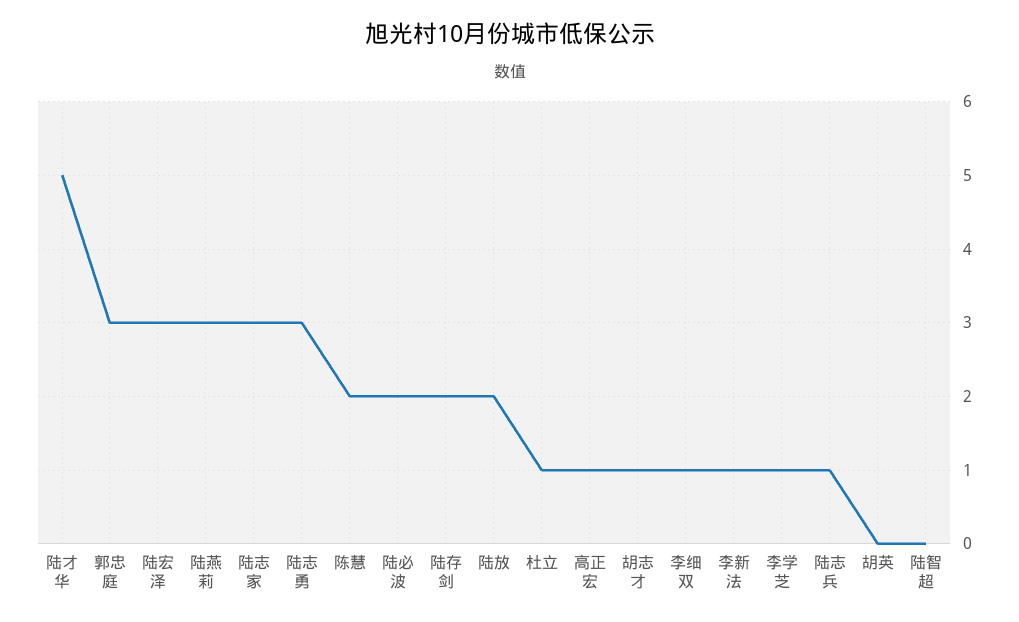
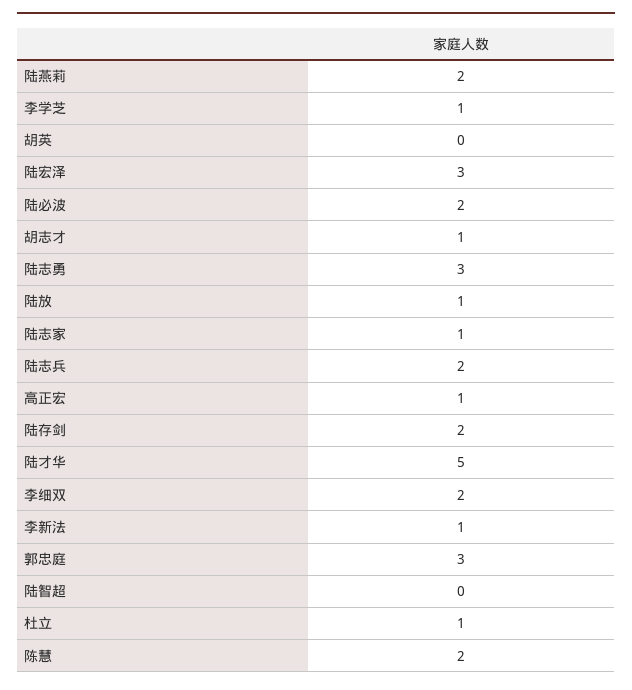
  {
    "陆才华": 5,
    "郭忠庭": 3,
    "陆宏泽": 3,
-   "陆燕莉": 3,
+   "陆燕莉": 2,
-   "陆志家": 3,
+   "陆志家": 1,
    "陆志勇": 3,
    "陈慧": 2,
    "陆必波": 2,
    "陆存剑": 2,
-   "陆放": 2,
+   "陆放": 1,
    "杜立": 1,
    "高正宏": 1,
    "胡志才": 1,
-   "李细双": 1,
+   "李细双": 2,
    "李新法": 1,
    "李学芝": 1,
-   "陆志兵": 1,
+   "陆志兵": 2,
    "胡英": 0,
    "陆智超": 0
  }

